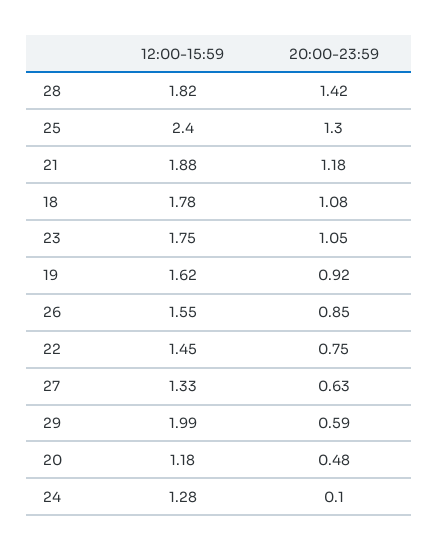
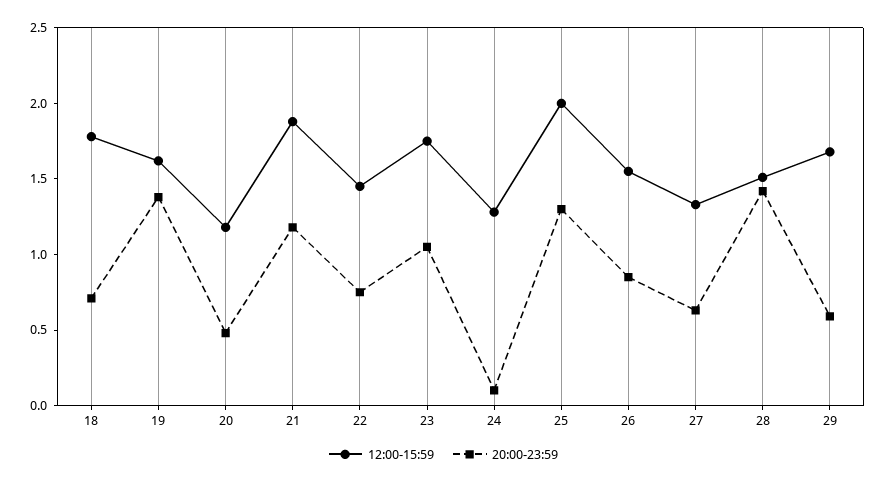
  {
    "12:00-15:59": {
-     "28": 1.82,
+     "28": 1.5,
-     "25": 2.4,
+     "25": 2,
      "21": 1.88,
      "18": 1.78,
      "23": 1.75,
      "19": 1.62,
      "26": 1.55,
      "22": 1.45,
      "27": 1.33,
-     "29": 1.99,
+     "29": 1.7,
      "20": 1.18,
      "24": 1.28
    },
    "20:00-23:59": {
      "28": 1.42,
      "25": 1.3,
      "21": 1.18,
-     "18": 1.08,
+     "18": 0.7,
      "23": 1.05,
-     "19": 0.92,
+     "19": 1.4,
      "26": 0.85,
      "22": 0.75,
      "27": 0.63,
      "29": 0.59,
      "20": 0.48,
      "24": 0.1
    }
  }

